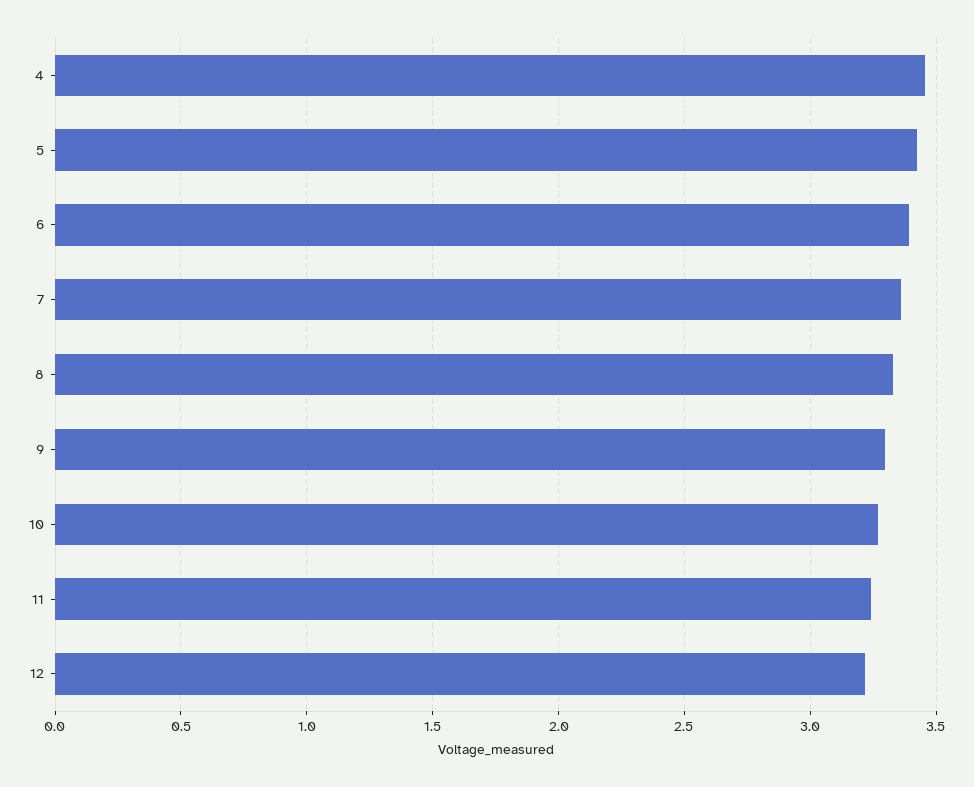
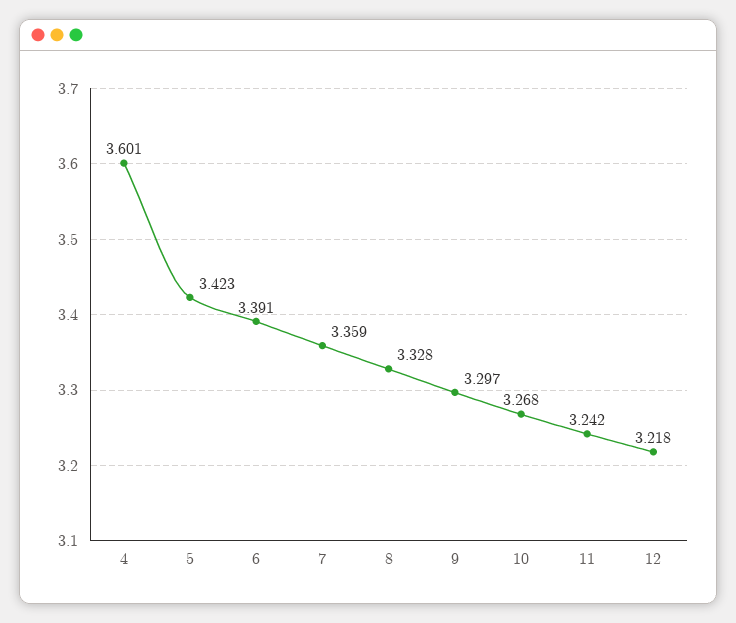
  {
-   "4": 3.45,
+   "4": 3.601,
    "5": 3.423,
    "6": 3.391,
    "7": 3.359,
    "8": 3.328,
    "9": 3.297,
    "10": 3.268,
    "11": 3.242,
    "12": 3.218
  }

